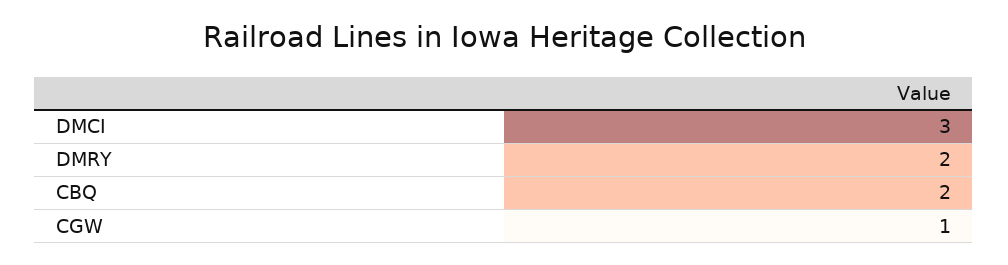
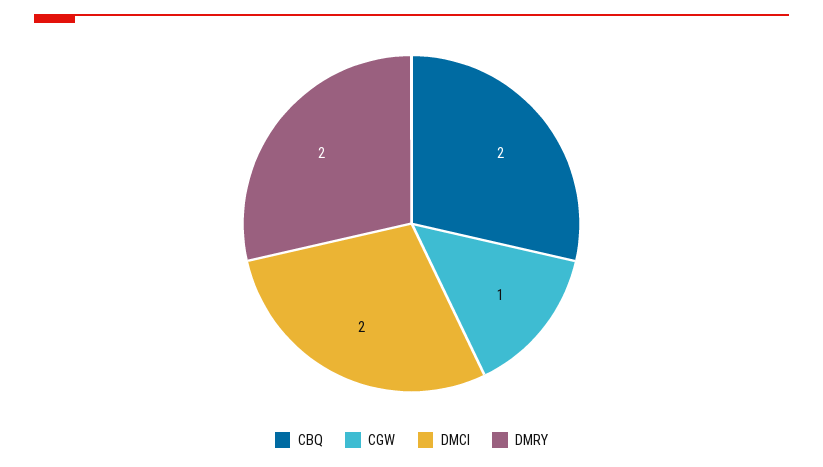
  {
-   "DMCI": 3,
+   "DMCI": 2,
    "DMRY": 2,
    "CBQ": 2,
    "CGW": 1
  }

